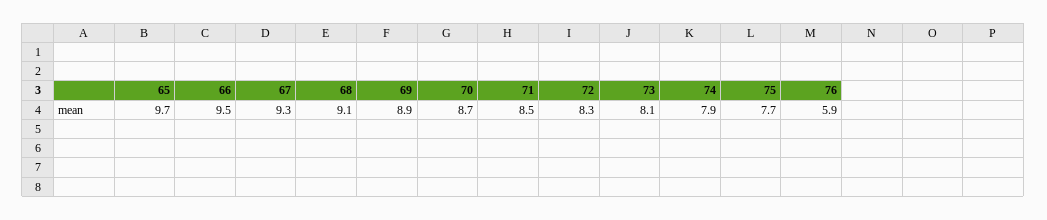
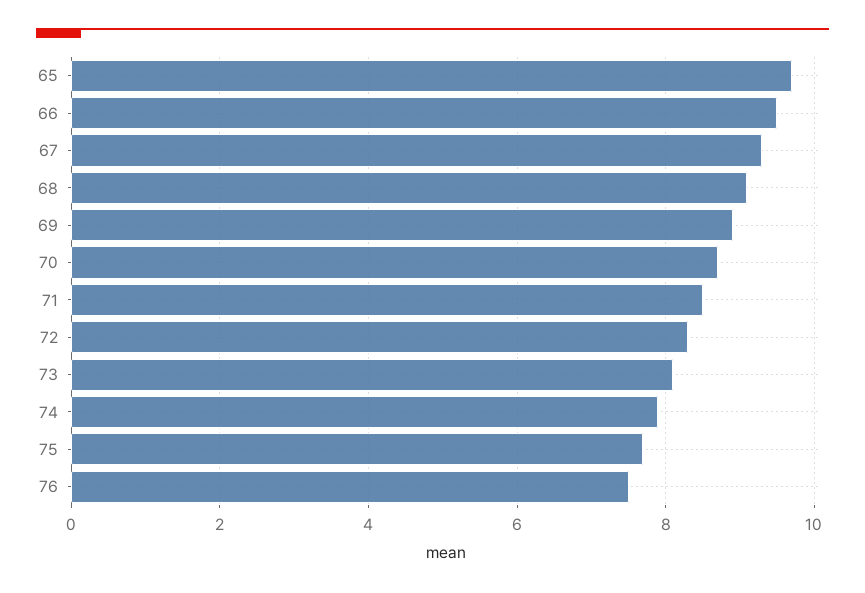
  {
    "65": 9.7,
    "66": 9.5,
    "67": 9.3,
    "68": 9.1,
    "69": 8.9,
    "70": 8.7,
    "71": 8.5,
    "72": 8.3,
    "73": 8.1,
    "74": 7.9,
    "75": 7.7,
-   "76": 5.9
+   "76": 7.5
  }

